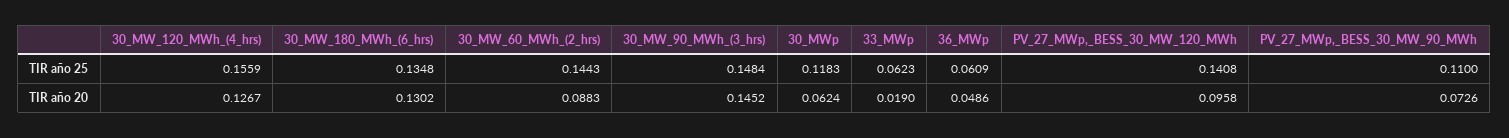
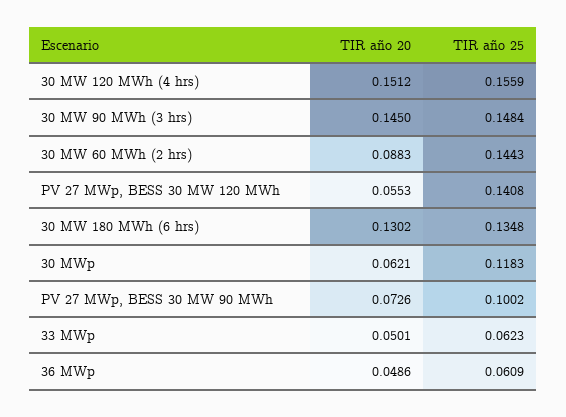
  {
    "30_MW_120_MWh_(4_hrs)": {
      "TIR año 25": 0.1559,
-     "TIR año 20": 0.1267
+     "TIR año 20": 0.1512
    },
    "30_MW_180_MWh_(6_hrs)": {
      "TIR año 25": 0.1348,
      "TIR año 20": 0.1302
    },
    "30_MW_60_MWh_(2_hrs)": {
      "TIR año 25": 0.1443,
      "TIR año 20": 0.0883
    },
    "30_MW_90_MWh_(3_hrs)": {
      "TIR año 25": 0.1484,
-     "TIR año 20": 0.1452
+     "TIR año 20": 0.145
    },
    "30_MWp": {
      "TIR año 25": 0.1183,
-     "TIR año 20": 0.0624
+     "TIR año 20": 0.0621
    },
    "33_MWp": {
      "TIR año 25": 0.0623,
-     "TIR año 20": 0.019
+     "TIR año 20": 0.0501
    },
    "36_MWp": {
      "TIR año 25": 0.0609,
      "TIR año 20": 0.0486
    },
    "PV_27_MWp,_BESS_30_MW_120_MWh": {
      "TIR año 25": 0.1408,
-     "TIR año 20": 0.0958
+     "TIR año 20": 0.0553
    },
    "PV_27_MWp,_BESS_30_MW_90_MWh": {
-     "TIR año 25": 0.11,
+     "TIR año 25": 0.1002,
      "TIR año 20": 0.0726
    }
  }

